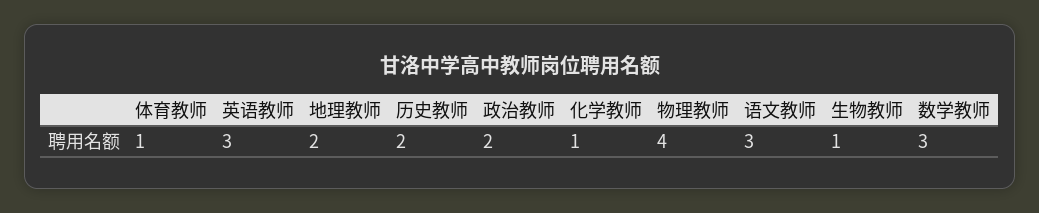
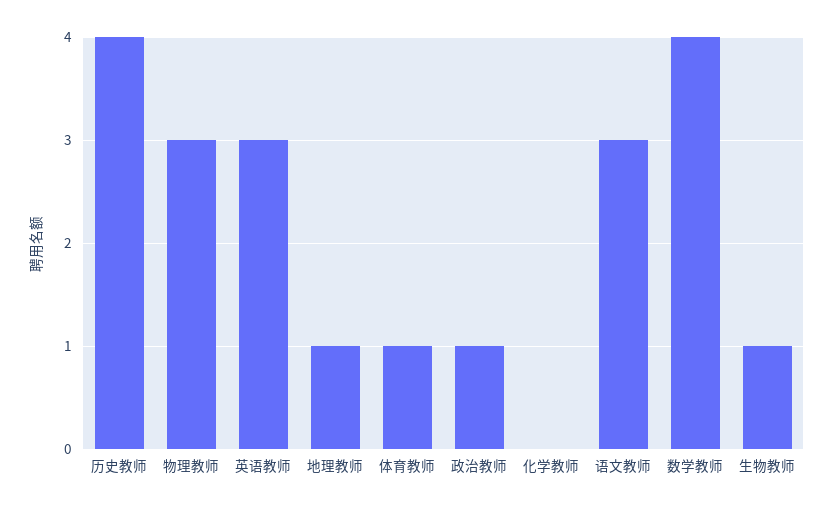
  {
    "体育教师": 1,
    "英语教师": 3,
-   "地理教师": 2,
+   "地理教师": 1,
-   "历史教师": 2,
+   "历史教师": 4,
-   "政治教师": 2,
+   "政治教师": 1,
-   "化学教师": 1,
+   "化学教师": 0,
-   "物理教师": 4,
+   "物理教师": 3,
    "语文教师": 3,
    "生物教师": 1,
-   "数学教师": 3
+   "数学教师": 4
  }

